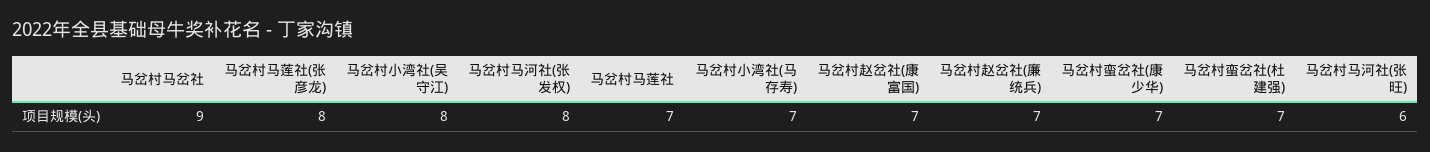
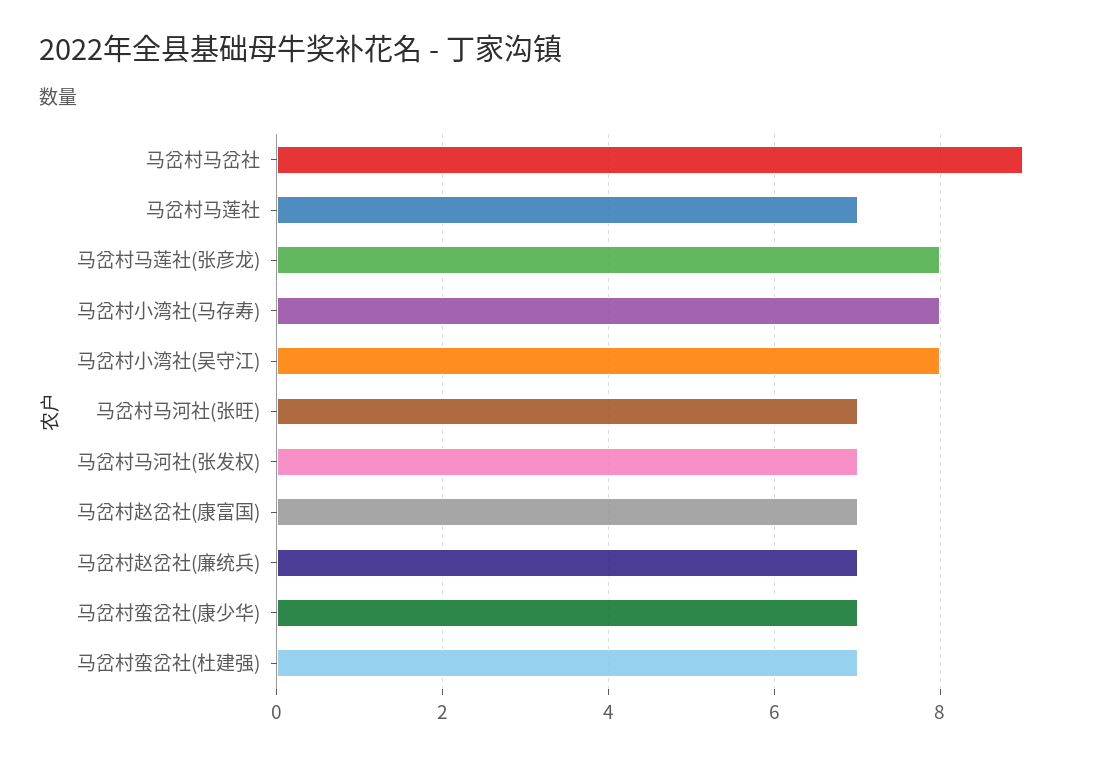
  {
    "马岔村马岔社": 9,
    "马岔村马莲社(张彦龙)": 8,
    "马岔村小湾社(吴守江)": 8,
-   "马岔村马河社(张发权)": 8,
+   "马岔村马河社(张发权)": 7,
    "马岔村马莲社": 7,
-   "马岔村小湾社(马存寿)": 7,
+   "马岔村小湾社(马存寿)": 8,
    "马岔村赵岔社(康富国)": 7,
    "马岔村赵岔社(廉统兵)": 7,
    "马岔村蛮岔社(康少华)": 7,
    "马岔村蛮岔社(杜建强)": 7,
-   "马岔村马河社(张旺)": 6
+   "马岔村马河社(张旺)": 7
  }

